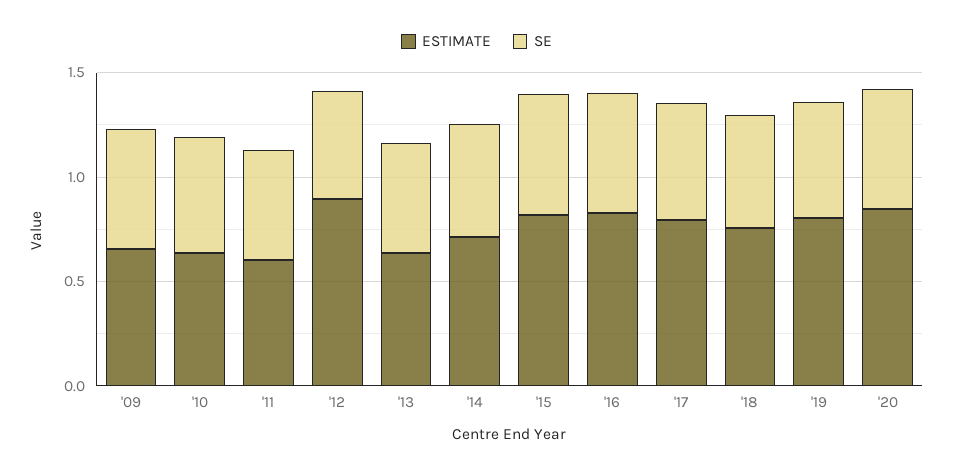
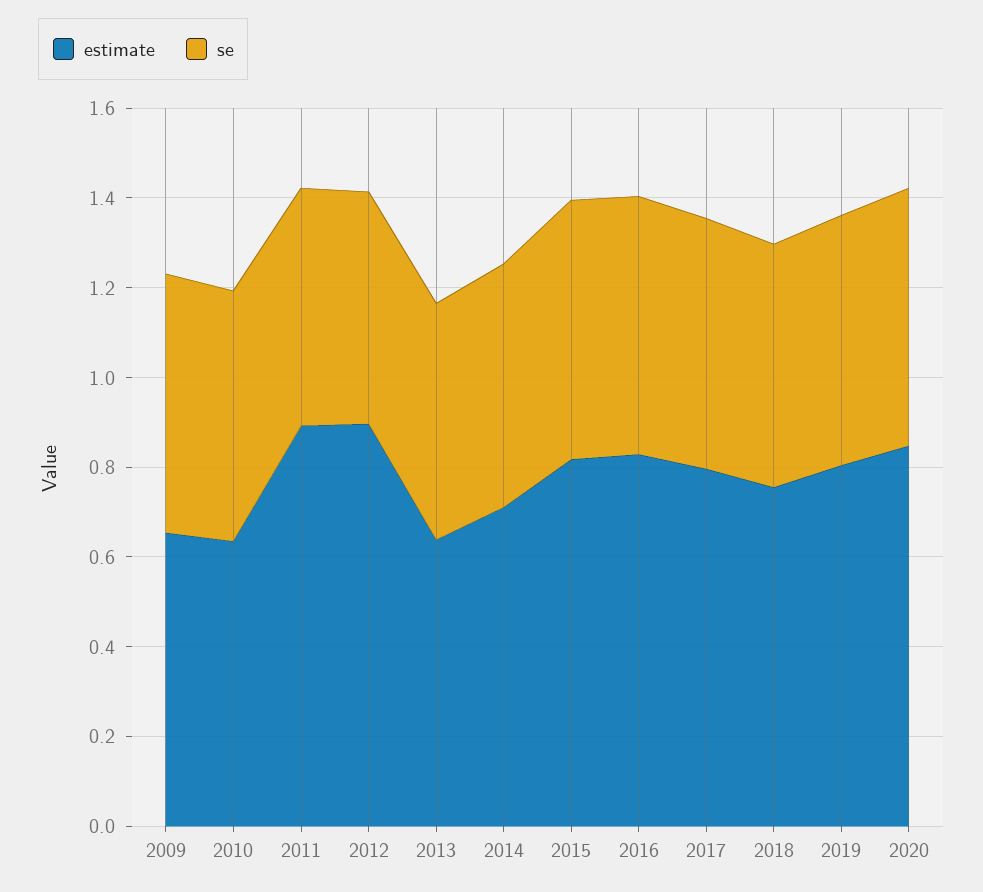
  {
    "ESTIMATE": {
      "'09": 0.65,
      "'10": 0.65,
-     "'11": 0.6,
+     "'11": 0.9,
      "'12": 0.9,
      "'13": 0.65,
      "'14": 0.7,
      "'15": 0.8,
      "'16": 0.85,
      "'17": 0.8,
      "'18": 0.75,
      "'19": 0.8,
      "'20": 0.85
    },
    "SE": {
      "'09": 0.6,
      "'10": 0.55,
      "'11": 0.55,
      "'12": 0.5,
      "'13": 0.55,
      "'14": 0.55,
      "'15": 0.6,
      "'16": 0.6,
      "'17": 0.55,
      "'18": 0.55,
      "'19": 0.55,
      "'20": 0.55
    }
  }

